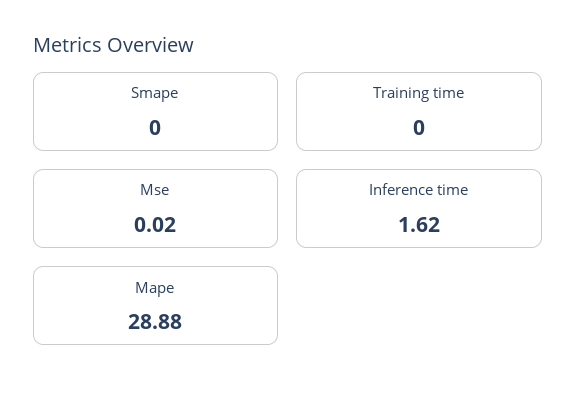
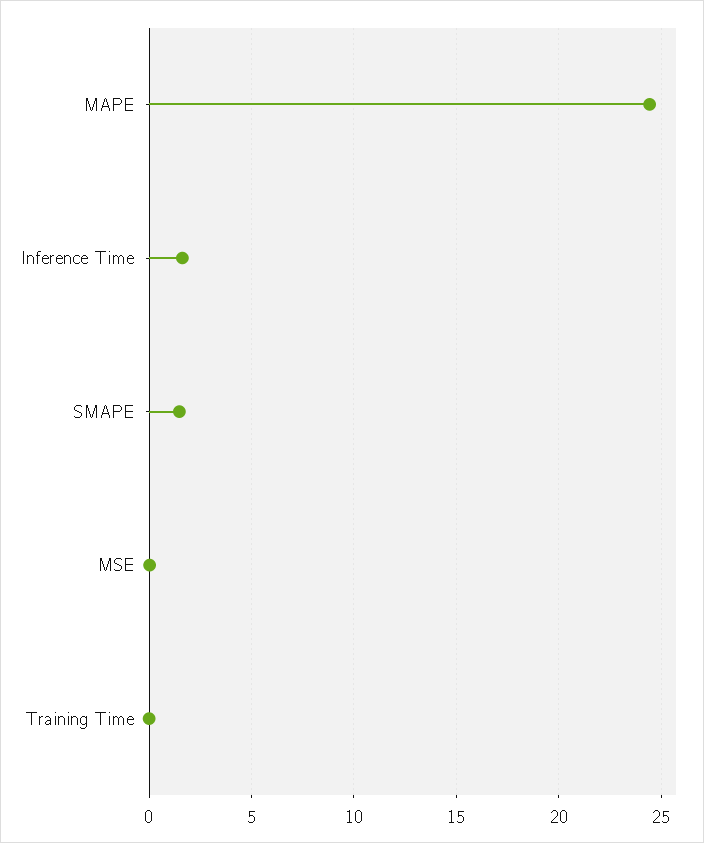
  {
-   "Smape": 0,
+   "Smape": 1.5,
    "Training time": 0,
    "Mse": 0.02,
    "Inference time": 1.62,
-   "Mape": 28.88
+   "Mape": 24.5
  }

